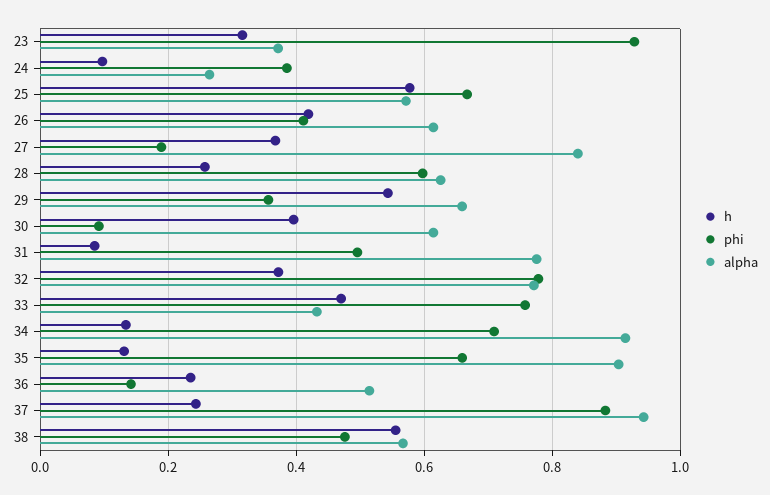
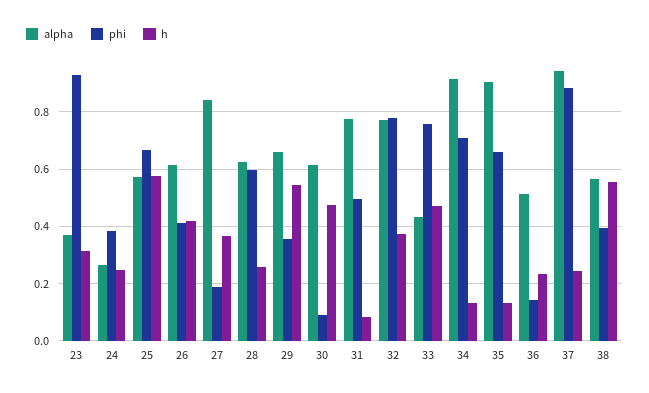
  {
    "h": {
      "23": 0.32,
-     "24": 0.1,
+     "24": 0.25,
      "25": 0.58,
      "26": 0.42,
      "27": 0.36,
      "28": 0.26,
      "29": 0.54,
-     "30": 0.4,
+     "30": 0.475,
      "31": 0.08,
      "32": 0.38,
      "33": 0.48,
      "34": 0.14,
      "35": 0.14,
      "36": 0.24,
      "37": 0.24,
      "38": 0.56
    },
    "phi": {
      "23": 0.92,
      "24": 0.38,
      "25": 0.66,
      "26": 0.42,
      "27": 0.18,
      "28": 0.6,
      "29": 0.36,
      "30": 0.1,
      "31": 0.5,
      "32": 0.78,
      "33": 0.76,
      "34": 0.7,
      "35": 0.66,
      "36": 0.14,
      "37": 0.88,
-     "38": 0.48
+     "38": 0.4
    },
    "alpha": {
      "23": 0.38,
      "24": 0.26,
      "25": 0.58,
      "26": 0.62,
      "27": 0.84,
      "28": 0.62,
      "29": 0.66,
      "30": 0.62,
      "31": 0.78,
      "32": 0.78,
      "33": 0.44,
      "34": 0.92,
      "35": 0.9,
      "36": 0.52,
      "37": 0.94,
      "38": 0.56
    }
  }

